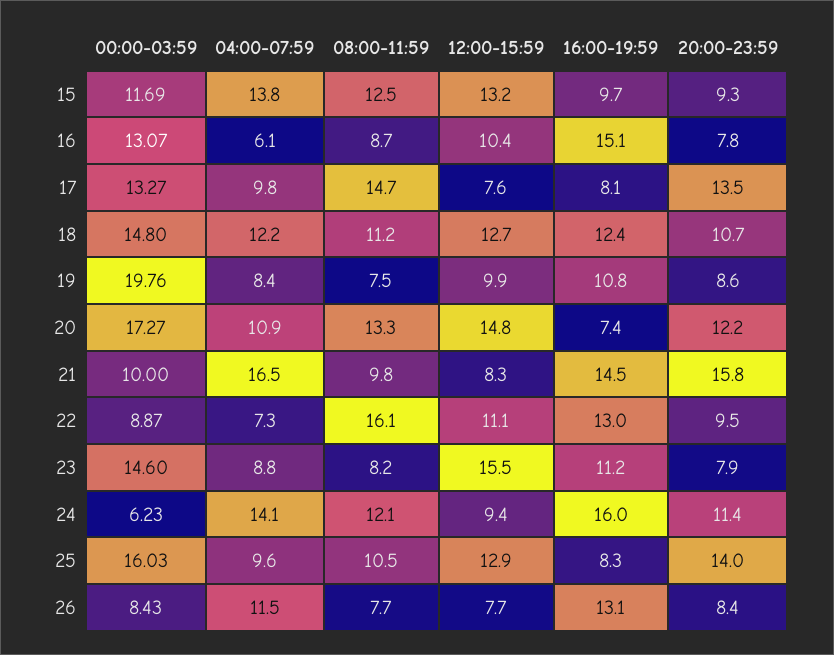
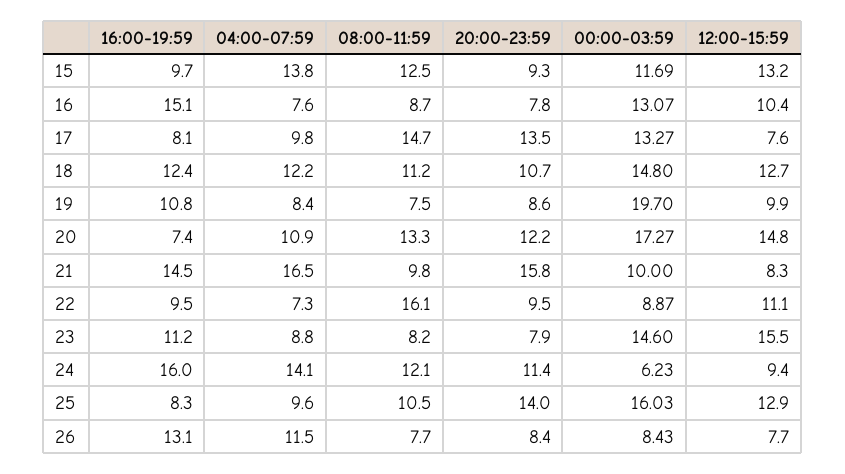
  {
    "00:00-03:59": {
      "15": 11.69,
      "16": 13.07,
      "17": 13.27,
      "18": 14.8,
-     "19": 19.76,
+     "19": 19.7,
      "20": 17.27,
      "21": 10,
      "22": 8.87,
      "23": 14.6,
      "24": 6.23,
      "25": 16.03,
      "26": 8.43
    },
    "04:00-07:59": {
      "15": 13.8,
-     "16": 6.1,
+     "16": 7.6,
      "17": 9.8,
      "18": 12.2,
      "19": 8.4,
      "20": 10.9,
      "21": 16.5,
      "22": 7.3,
      "23": 8.8,
      "24": 14.1,
      "25": 9.6,
      "26": 11.5
    },
    "08:00-11:59": {
      "15": 12.5,
      "16": 8.7,
      "17": 14.7,
      "18": 11.2,
      "19": 7.5,
      "20": 13.3,
      "21": 9.8,
      "22": 16.1,
      "23": 8.2,
      "24": 12.1,
      "25": 10.5,
      "26": 7.7
    },
    "12:00-15:59": {
      "15": 13.2,
      "16": 10.4,
      "17": 7.6,
      "18": 12.7,
      "19": 9.9,
      "20": 14.8,
      "21": 8.3,
      "22": 11.1,
      "23": 15.5,
      "24": 9.4,
      "25": 12.9,
      "26": 7.7
    },
    "16:00-19:59": {
      "15": 9.7,
      "16": 15.1,
      "17": 8.1,
      "18": 12.4,
      "19": 10.8,
      "20": 7.4,
      "21": 14.5,
-     "22": 13,
+     "22": 9.5,
      "23": 11.2,
      "24": 16,
      "25": 8.3,
      "26": 13.1
    },
    "20:00-23:59": {
      "15": 9.3,
      "16": 7.8,
      "17": 13.5,
      "18": 10.7,
      "19": 8.6,
      "20": 12.2,
      "21": 15.8,
      "22": 9.5,
      "23": 7.9,
      "24": 11.4,
      "25": 14,
      "26": 8.4
    }
  }

